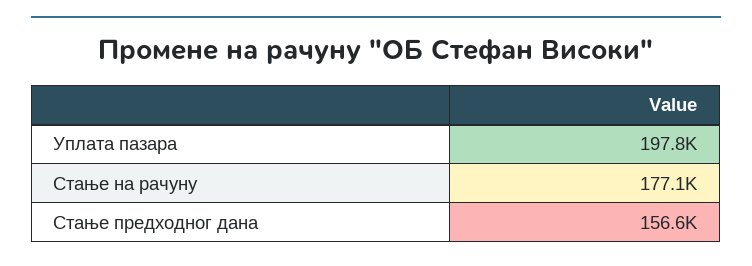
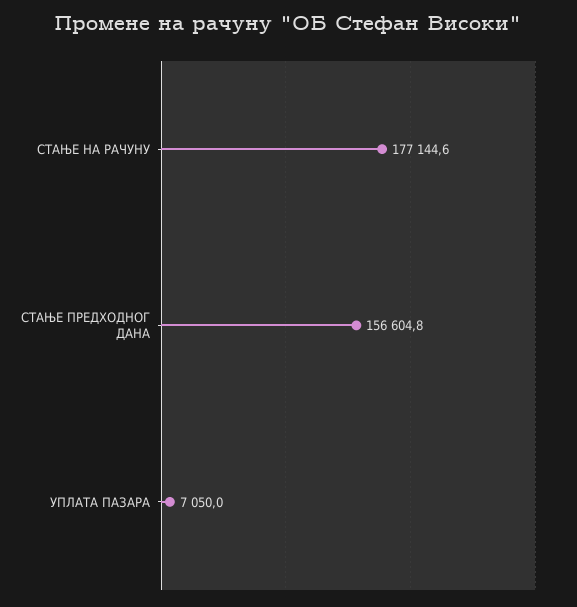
  {
-   "Уплата пазара": 197800,
+   "Уплата пазара": 7050,
    "Стање на рачуну": 177144.6,
    "Стање предходног дана": 156604.8
  }

